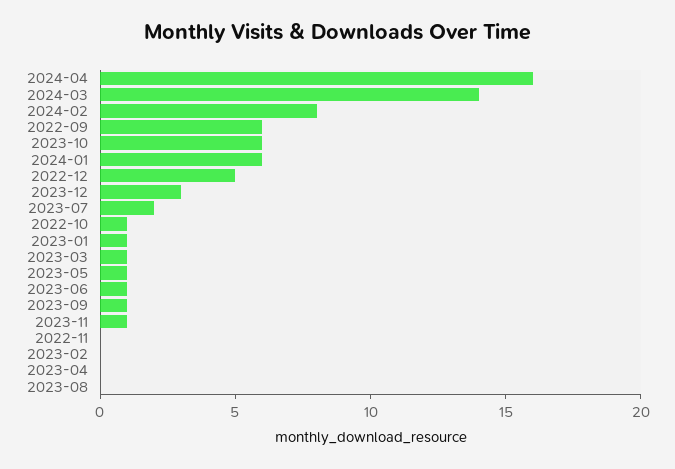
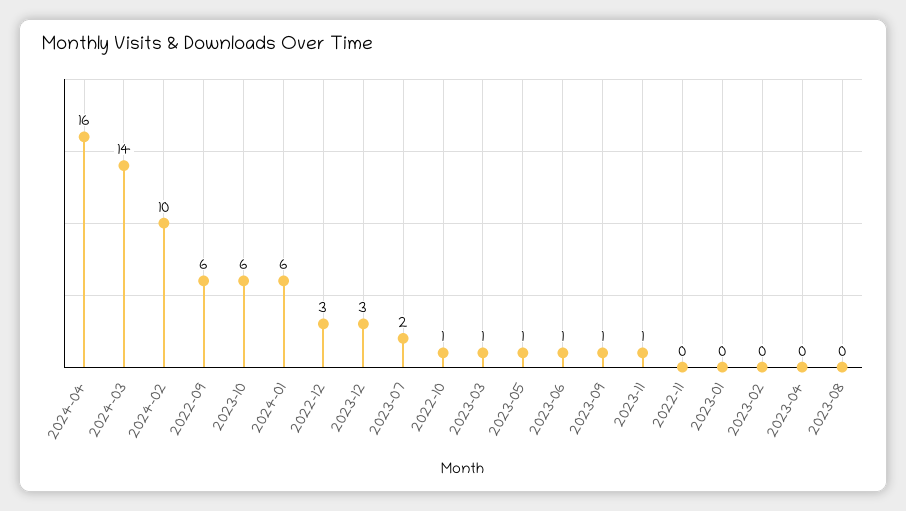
  {
    "2024-04": 16,
    "2024-03": 14,
-   "2024-02": 8,
+   "2024-02": 10,
    "2022-09": 6,
    "2023-10": 6,
    "2024-01": 6,
-   "2022-12": 5,
+   "2022-12": 3,
    "2023-12": 3,
    "2023-07": 2,
    "2022-10": 1,
-   "2023-01": 1,
+   "2023-01": 0,
    "2023-03": 1,
    "2023-05": 1,
    "2023-06": 1,
    "2023-09": 1,
    "2023-11": 1,
    "2022-11": 0,
    "2023-02": 0,
    "2023-04": 0,
    "2023-08": 0
  }

